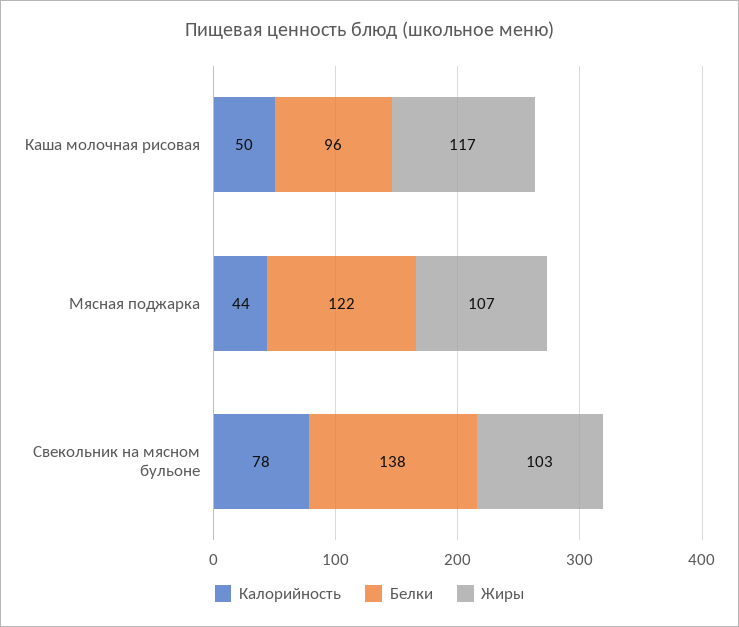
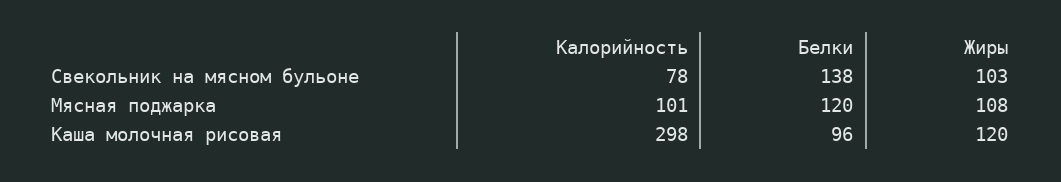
  {
    "Калорийность": {
-     "Каша молочная рисовая": 50,
+     "Каша молочная рисовая": 298,
-     "Мясная поджарка": 44,
+     "Мясная поджарка": 101,
      "Свекольник на мясном бульоне": 78
    },
    "Белки": {
      "Каша молочная рисовая": 96,
-     "Мясная поджарка": 122,
+     "Мясная поджарка": 120,
      "Свекольник на мясном бульоне": 138
    },
    "Жиры": {
-     "Каша молочная рисовая": 117,
+     "Каша молочная рисовая": 120,
-     "Мясная поджарка": 107,
+     "Мясная поджарка": 108,
      "Свекольник на мясном бульоне": 103
    }
  }

